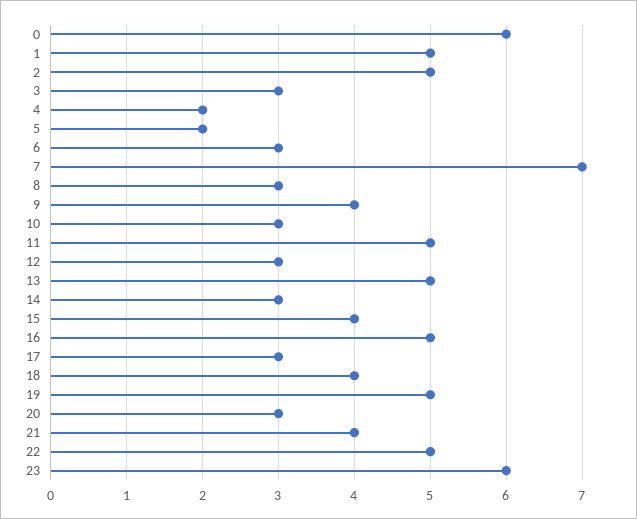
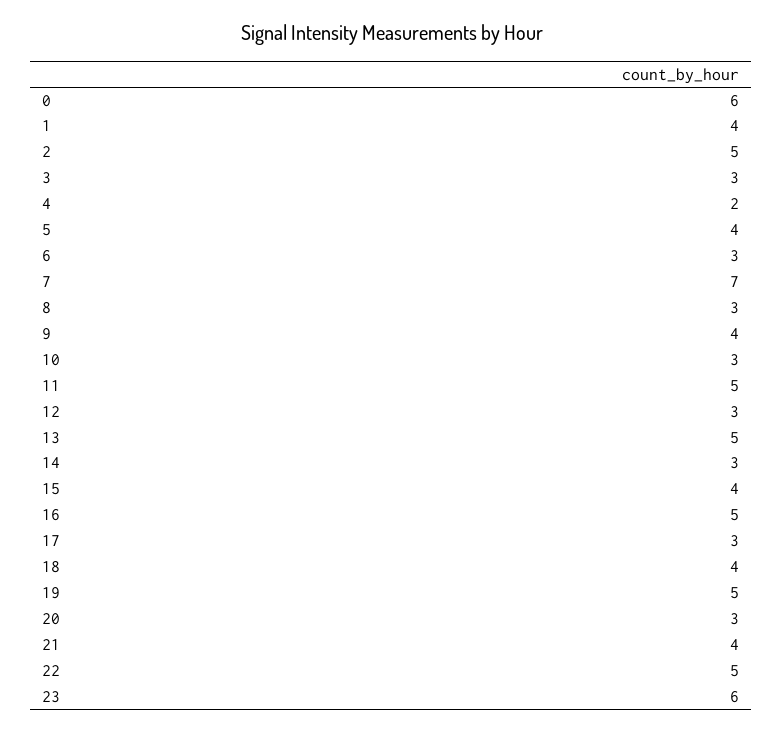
  {
    "0": 6,
-   "1": 5,
+   "1": 4,
    "2": 5,
    "3": 3,
    "4": 2,
-   "5": 2,
+   "5": 4,
    "6": 3,
    "7": 7,
    "8": 3,
    "9": 4,
    "10": 3,
    "11": 5,
    "12": 3,
    "13": 5,
    "14": 3,
    "15": 4,
    "16": 5,
    "17": 3,
    "18": 4,
    "19": 5,
    "20": 3,
    "21": 4,
    "22": 5,
    "23": 6
  }

